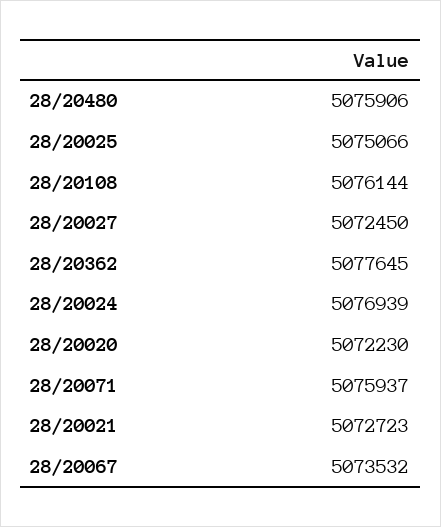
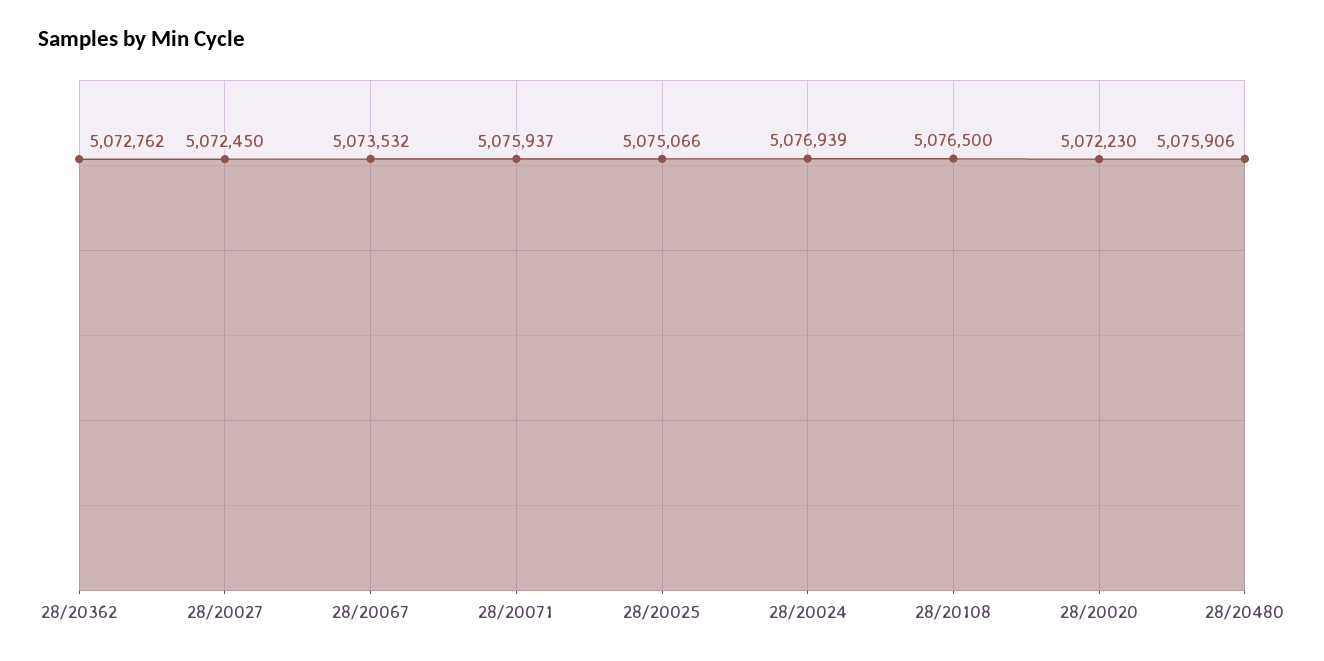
  {
    "28/20480": 5075906,
    "28/20025": 5075066,
-   "28/20108": 5076144,
+   "28/20108": 5076500,
    "28/20027": 5072450,
-   "28/20362": 5077645,
+   "28/20362": 5072762,
    "28/20024": 5076939,
    "28/20020": 5072230,
    "28/20071": 5075937,
-   "28/20021": 5072723,
    "28/20067": 5073532
  }

